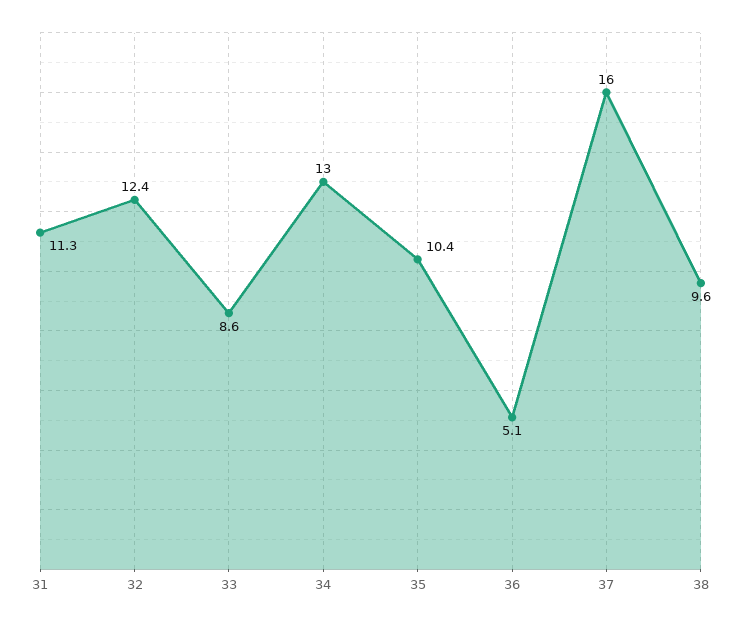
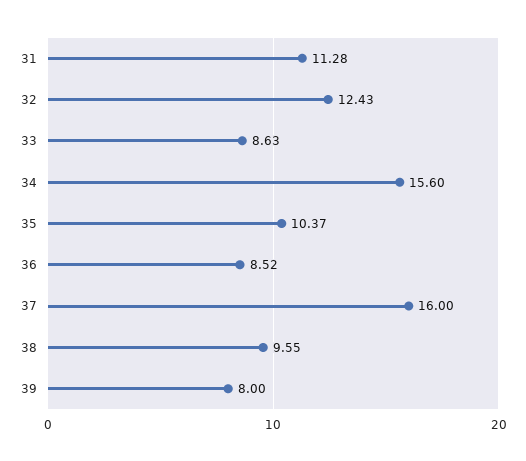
  {
    "31": 11.28,
    "32": 12.43,
    "33": 8.63,
-   "34": 13,
+   "34": 15.6,
    "35": 10.37,
-   "36": 5.1,
+   "36": 8.52,
    "37": 16,
-   "38": 9.55
+   "38": 9.55,
+   "39": 8
  }

